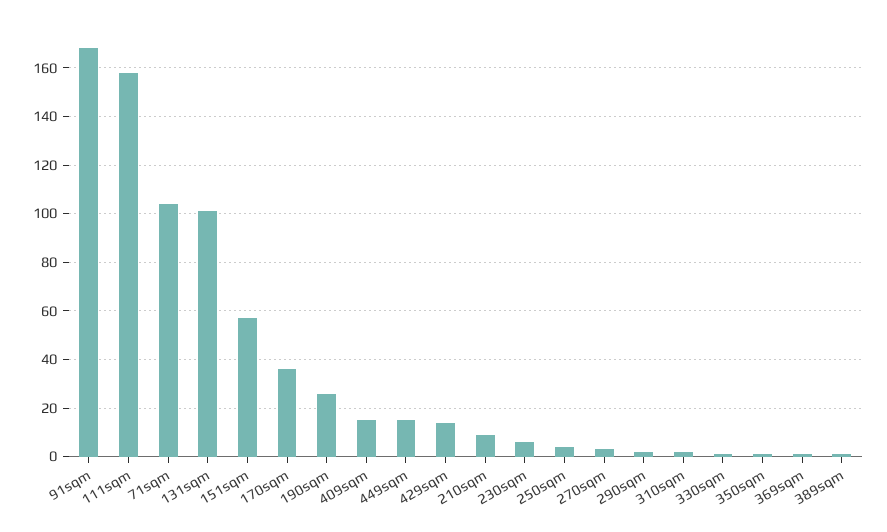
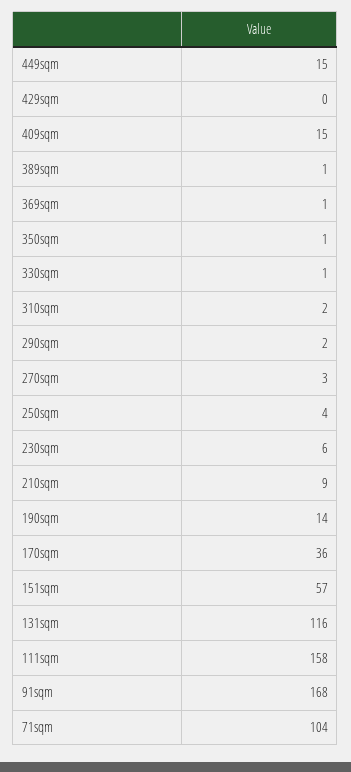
  {
    "91sqm": 168,
    "111sqm": 158,
    "71sqm": 104,
-   "131sqm": 100,
+   "131sqm": 116,
    "151sqm": 57,
    "170sqm": 36,
-   "190sqm": 25,
+   "190sqm": 14,
    "409sqm": 15,
    "449sqm": 15,
-   "429sqm": 15,
+   "429sqm": 0,
    "210sqm": 9,
    "230sqm": 6,
    "250sqm": 4,
    "270sqm": 3,
    "290sqm": 2,
    "310sqm": 2,
    "330sqm": 1,
    "350sqm": 1,
    "369sqm": 1,
    "389sqm": 1
  }

